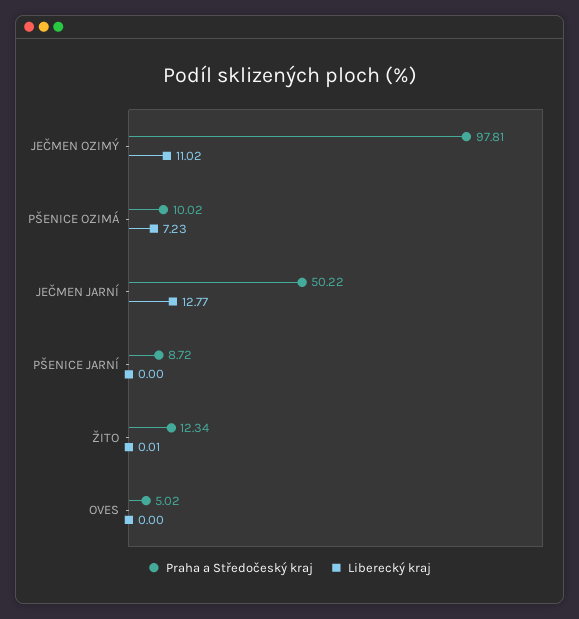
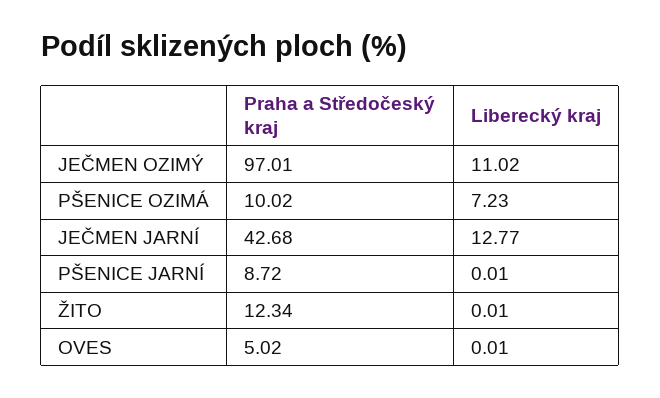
  {
    "Praha a Středočeský kraj": {
-     "JEČMEN OZIMÝ": 97.81,
+     "JEČMEN OZIMÝ": 97.01,
      "PŠENICE OZIMÁ": 10.02,
-     "JEČMEN JARNÍ": 50.22,
+     "JEČMEN JARNÍ": 42.68,
      "PŠENICE JARNÍ": 8.72,
      "ŽITO": 12.34,
      "OVES": 5.02
    },
    "Liberecký kraj": {
      "JEČMEN OZIMÝ": 11.02,
      "PŠENICE OZIMÁ": 7.23,
      "JEČMEN JARNÍ": 12.77,
-     "PŠENICE JARNÍ": 0,
+     "PŠENICE JARNÍ": 0.01,
      "ŽITO": 0.01,
-     "OVES": 0
+     "OVES": 0.01
    }
  }

